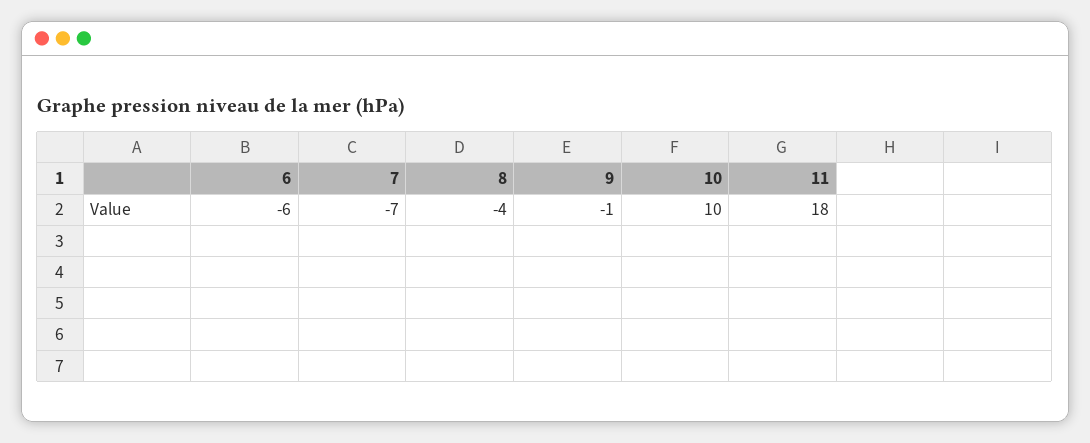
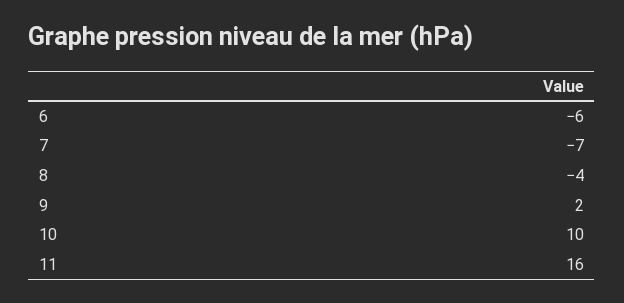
  {
    "6": -6,
    "7": -7,
    "8": -4,
-   "9": -1,
+   "9": 2,
    "10": 10,
-   "11": 18
+   "11": 16
  }

